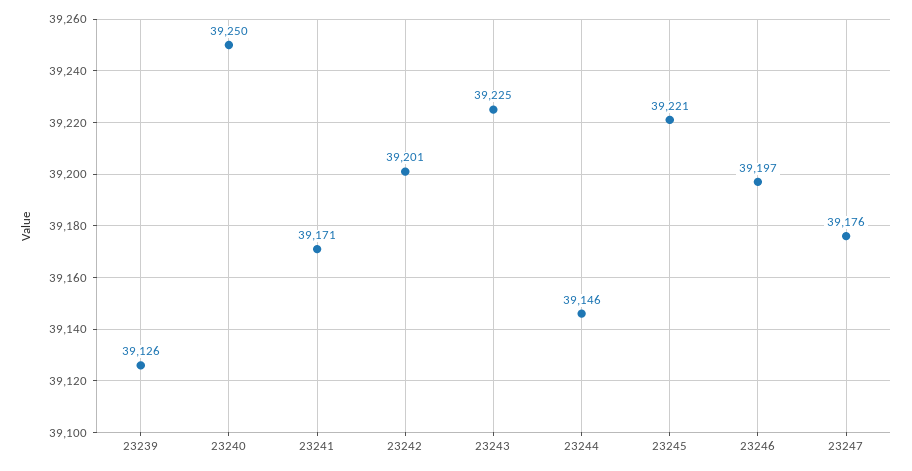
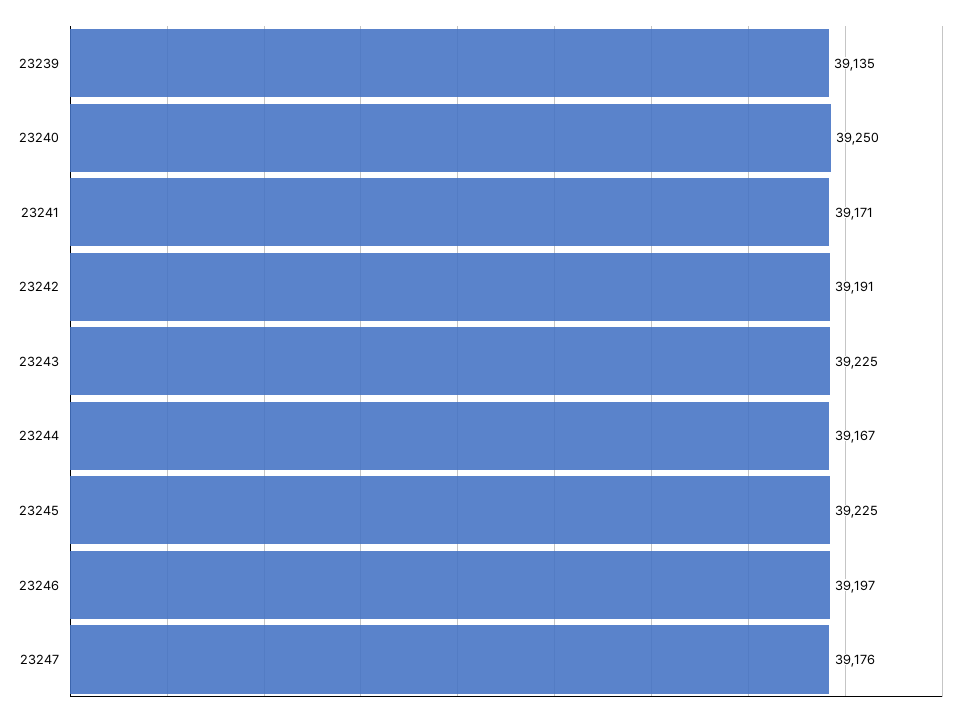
  {
-   "23239": 39126,
+   "23239": 39135,
    "23240": 39250,
    "23241": 39171,
-   "23242": 39201,
+   "23242": 39191,
    "23243": 39225,
-   "23244": 39146,
+   "23244": 39167,
-   "23245": 39221,
+   "23245": 39225,
    "23246": 39197,
    "23247": 39176
  }

